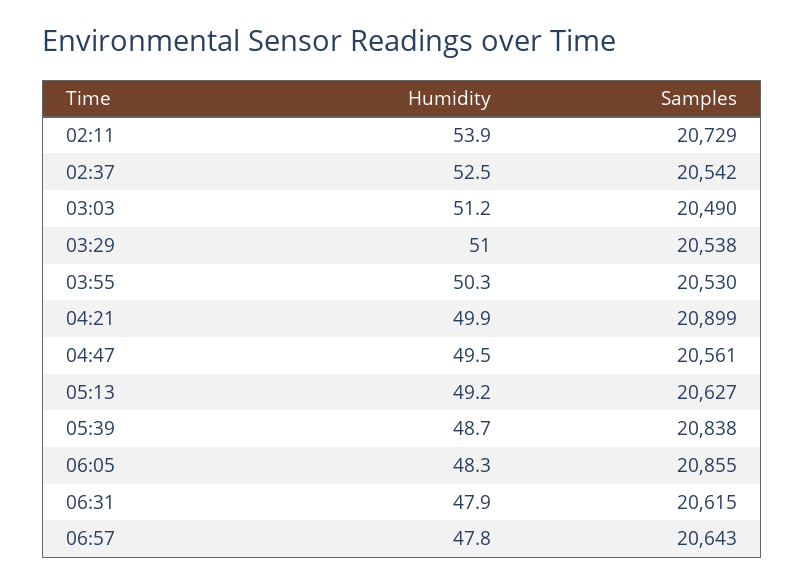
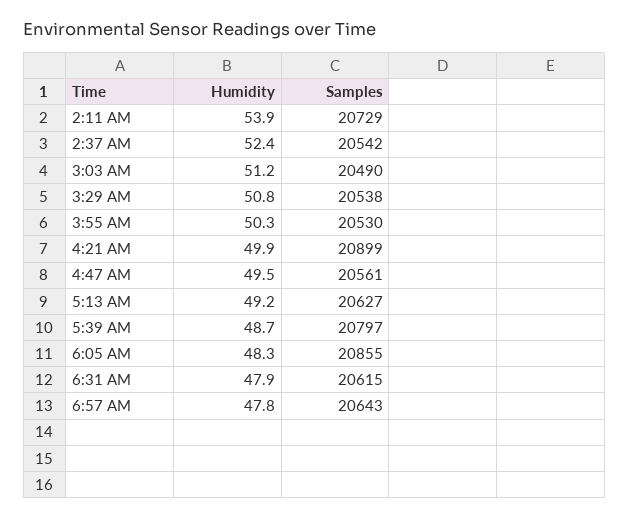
  {
    "Humidity": {
      "02:11": 53.9,
-     "02:37": 52.5,
+     "02:37": 52.4,
      "03:03": 51.2,
-     "03:29": 51,
+     "03:29": 50.8,
      "03:55": 50.3,
      "04:21": 49.9,
      "04:47": 49.5,
      "05:13": 49.2,
      "05:39": 48.7,
      "06:05": 48.3,
      "06:31": 47.9,
      "06:57": 47.8
    },
    "Samples": {
      "02:11": 20729,
      "02:37": 20542,
      "03:03": 20490,
      "03:29": 20538,
      "03:55": 20530,
      "04:21": 20899,
      "04:47": 20561,
      "05:13": 20627,
-     "05:39": 20838,
+     "05:39": 20797,
      "06:05": 20855,
      "06:31": 20615,
      "06:57": 20643
    }
  }

